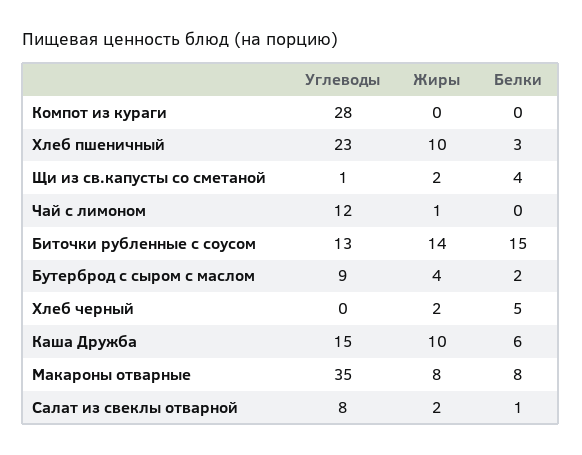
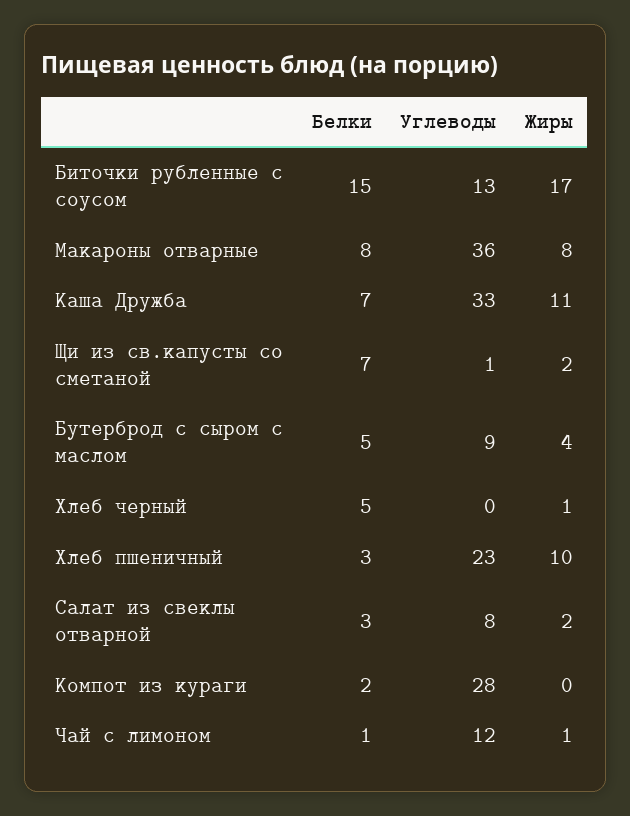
  {
    "Углеводы": {
      "Компот из кураги": 28,
      "Хлеб пшеничный": 23,
      "Щи из св.капусты со сметаной": 1,
      "Чай с лимоном": 12,
      "Биточки рубленные с соусом": 13,
      "Бутерброд с сыром с маслом": 9,
      "Хлеб черный": 0,
-     "Каша Дружба": 15,
+     "Каша Дружба": 33,
-     "Макароны отварные": 35,
+     "Макароны отварные": 36,
      "Салат из свеклы отварной": 8
    },
    "Жиры": {
      "Компот из кураги": 0,
      "Хлеб пшеничный": 10,
      "Щи из св.капусты со сметаной": 2,
      "Чай с лимоном": 1,
-     "Биточки рубленные с соусом": 14,
+     "Биточки рубленные с соусом": 17,
      "Бутерброд с сыром с маслом": 4,
-     "Хлеб черный": 2,
+     "Хлеб черный": 1,
-     "Каша Дружба": 10,
+     "Каша Дружба": 11,
      "Макароны отварные": 8,
      "Салат из свеклы отварной": 2
    },
    "Белки": {
-     "Компот из кураги": 0,
+     "Компот из кураги": 2,
      "Хлеб пшеничный": 3,
-     "Щи из св.капусты со сметаной": 4,
+     "Щи из св.капусты со сметаной": 7,
-     "Чай с лимоном": 0,
+     "Чай с лимоном": 1,
      "Биточки рубленные с соусом": 15,
-     "Бутерброд с сыром с маслом": 2,
+     "Бутерброд с сыром с маслом": 5,
      "Хлеб черный": 5,
-     "Каша Дружба": 6,
+     "Каша Дружба": 7,
      "Макароны отварные": 8,
-     "Салат из свеклы отварной": 1
+     "Салат из свеклы отварной": 3
    }
  }

